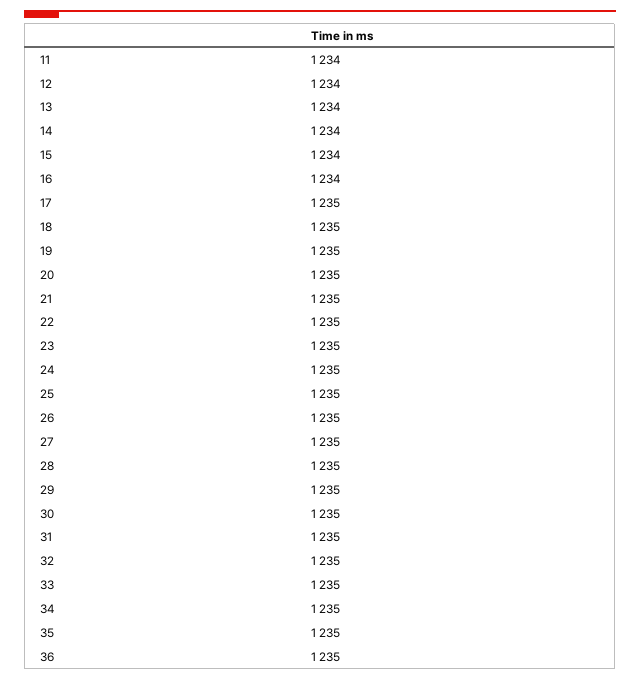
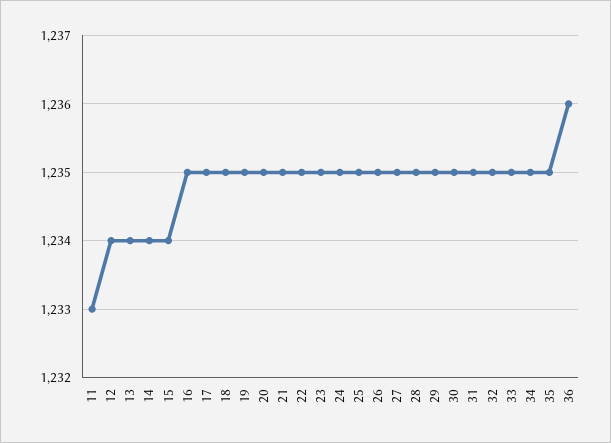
  {
-   "11": 1234,
+   "11": 1233,
    "12": 1234,
    "13": 1234,
    "14": 1234,
    "15": 1234,
-   "16": 1234,
+   "16": 1235,
    "17": 1235,
    "18": 1235,
    "19": 1235,
    "20": 1235,
    "21": 1235,
    "22": 1235,
    "23": 1235,
    "24": 1235,
    "25": 1235,
    "26": 1235,
    "27": 1235,
    "28": 1235,
    "29": 1235,
    "30": 1235,
    "31": 1235,
    "32": 1235,
    "33": 1235,
    "34": 1235,
    "35": 1235,
-   "36": 1235
+   "36": 1236
  }

